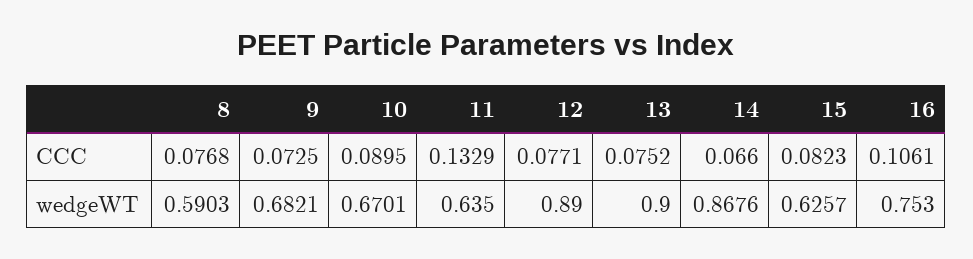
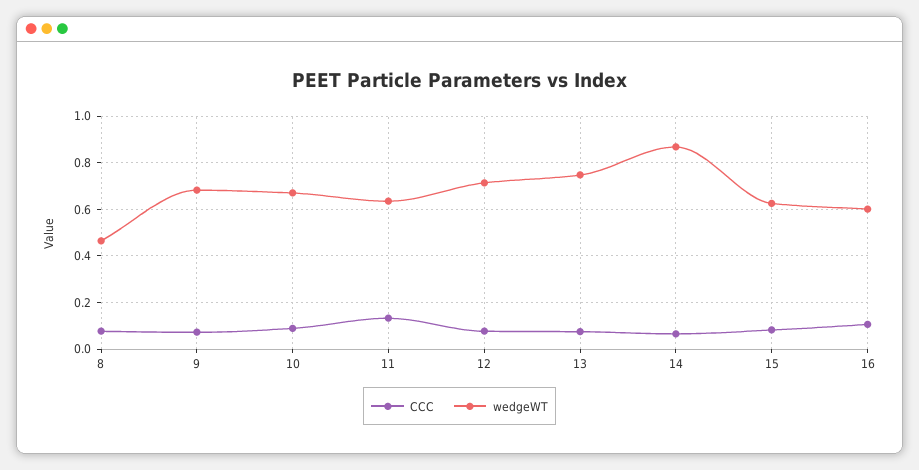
  {
    "CCC": {
      "8": 0.0768,
      "9": 0.0725,
      "10": 0.0895,
      "11": 0.1329,
      "12": 0.0771,
      "13": 0.0752,
      "14": 0.066,
      "15": 0.0823,
      "16": 0.1061
    },
    "wedgeWT": {
-     "8": 0.5903,
+     "8": 0.45,
      "9": 0.6821,
      "10": 0.6701,
      "11": 0.635,
-     "12": 0.89,
+     "12": 0.7,
-     "13": 0.9,
+     "13": 0.75,
      "14": 0.8676,
      "15": 0.6257,
-     "16": 0.753
+     "16": 0.6
    }
  }

